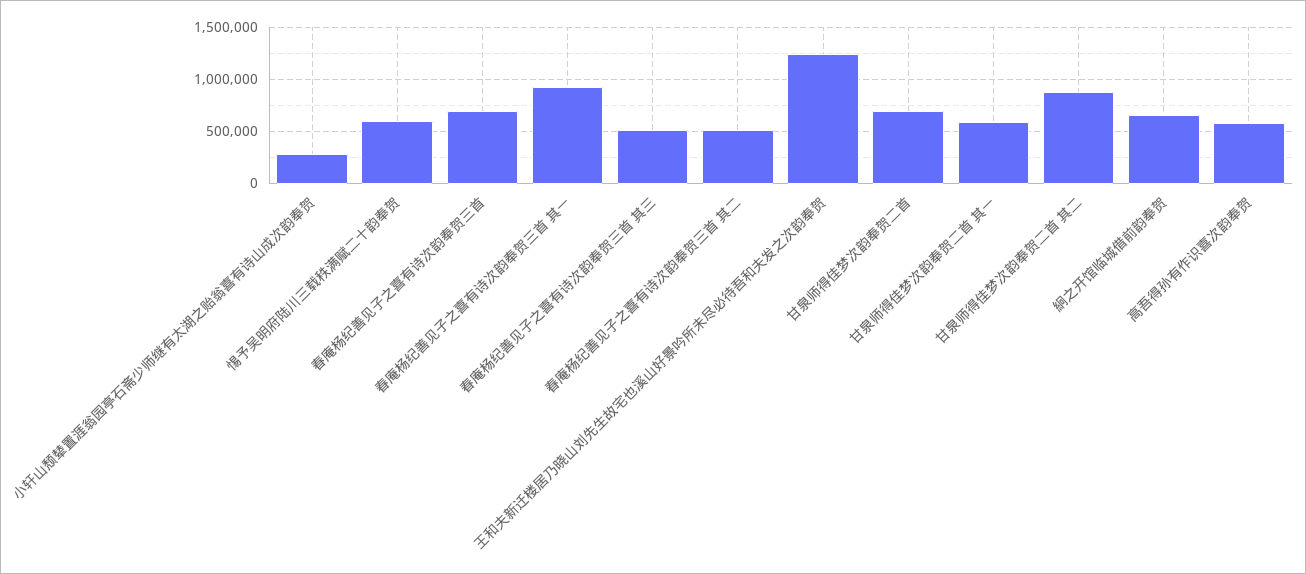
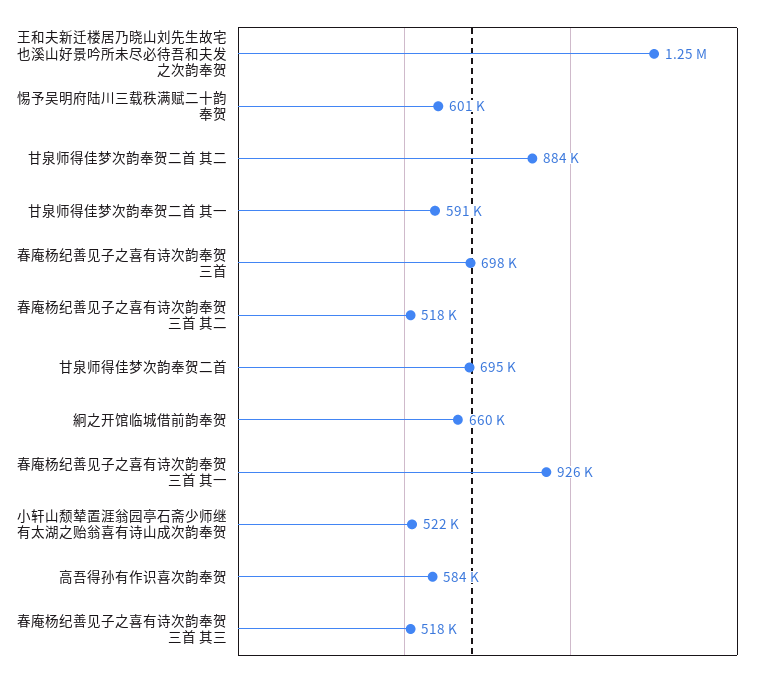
  {
-   "小轩山颓辇置涯翁园亭石斋少师继有太湖之贻翁喜有诗山成次韵奉贺": 300000,
+   "小轩山颓辇置涯翁园亭石斋少师继有太湖之贻翁喜有诗山成次韵奉贺": 522000,
    "惕予吴明府陆川三载秩满赋二十韵奉贺": 601000,
    "春庵杨纪善见子之喜有诗次韵奉贺三首": 698000,
    "春庵杨纪善见子之喜有诗次韵奉贺三首 其一": 926000,
    "春庵杨纪善见子之喜有诗次韵奉贺三首 其三": 518000,
    "春庵杨纪善见子之喜有诗次韵奉贺三首 其二": 518000,
    "王和夫新迁楼居乃晓山刘先生故宅也溪山好景吟所未尽必待吾和夫发之次韵奉贺": 1250000,
    "甘泉师得佳梦次韵奉贺二首": 695000,
    "甘泉师得佳梦次韵奉贺二首 其一": 591000,
    "甘泉师得佳梦次韵奉贺二首 其二": 884000,
    "絅之开馆临城借前韵奉贺": 660000,
    "高吾得孙有作识喜次韵奉贺": 584000
  }

